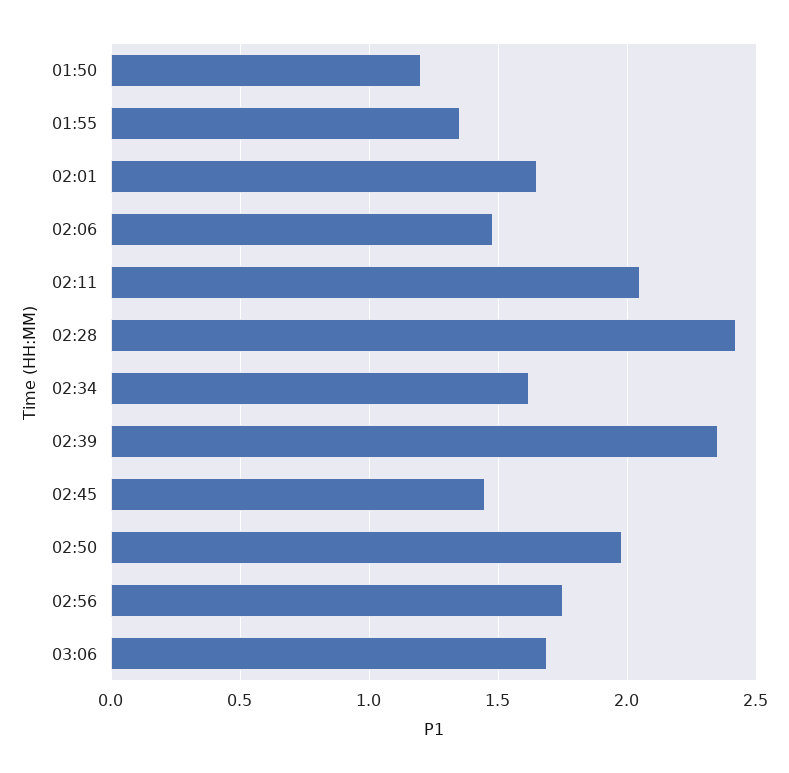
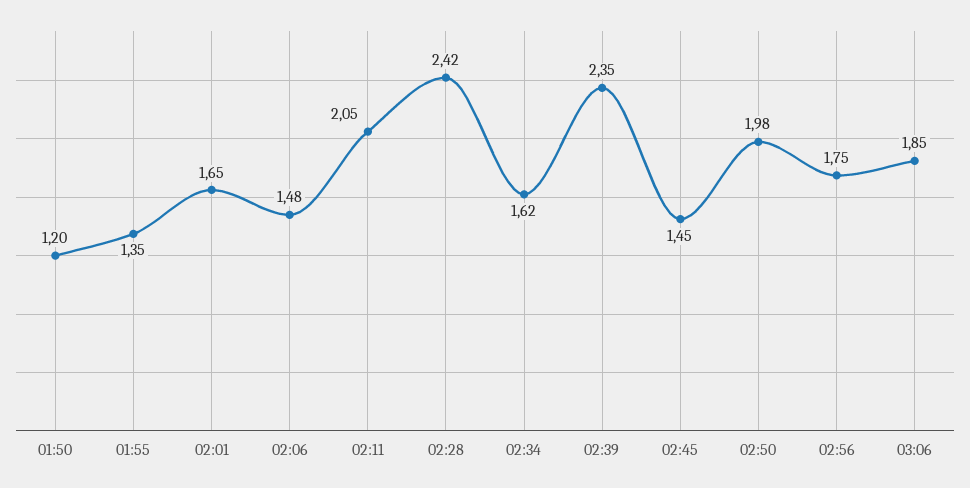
  {
    "01:50": 1.2,
    "01:55": 1.35,
    "02:01": 1.65,
    "02:06": 1.48,
    "02:11": 2.05,
    "02:28": 2.42,
    "02:34": 1.62,
    "02:39": 2.35,
    "02:45": 1.45,
    "02:50": 1.98,
    "02:56": 1.75,
-   "03:06": 1.7
+   "03:06": 1.85
  }

